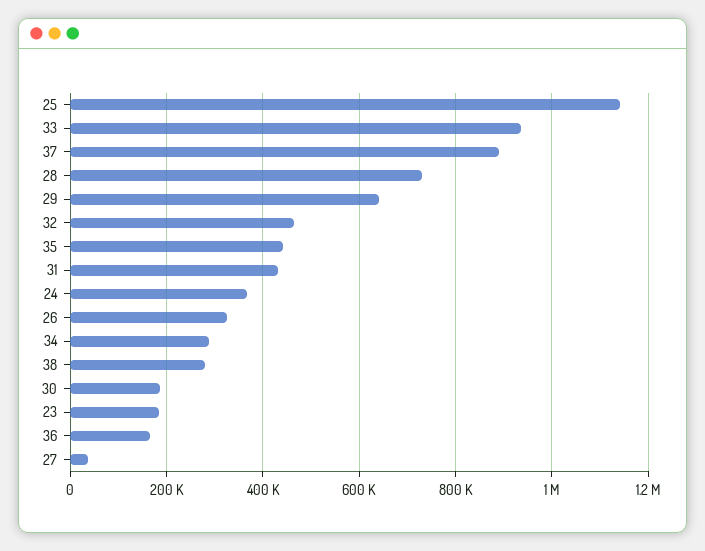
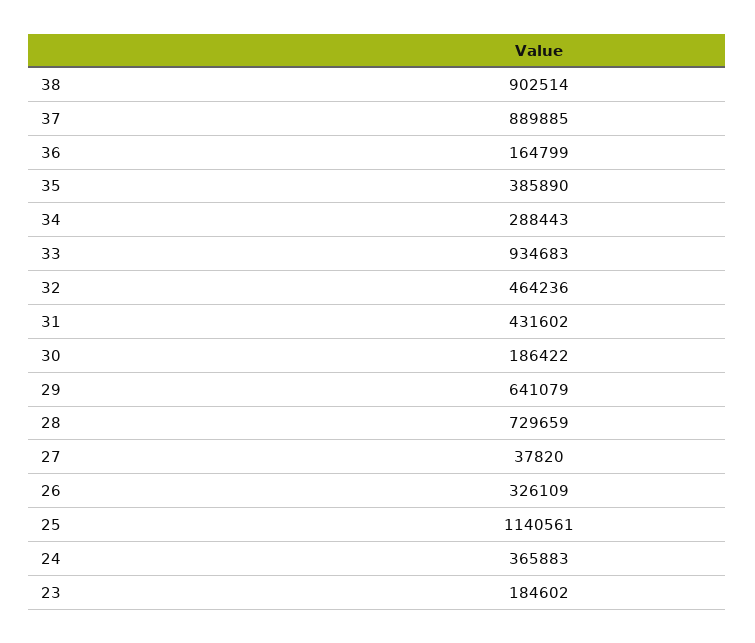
  {
    "25": 1140561,
    "33": 934683,
    "37": 889885,
    "28": 729659,
    "29": 641079,
    "32": 464236,
-   "35": 440000,
+   "35": 385890,
    "31": 431602,
    "24": 365883,
    "26": 326109,
    "34": 288443,
-   "38": 280000,
+   "38": 902514,
    "30": 186422,
    "23": 184602,
    "36": 164799,
    "27": 37820
  }

